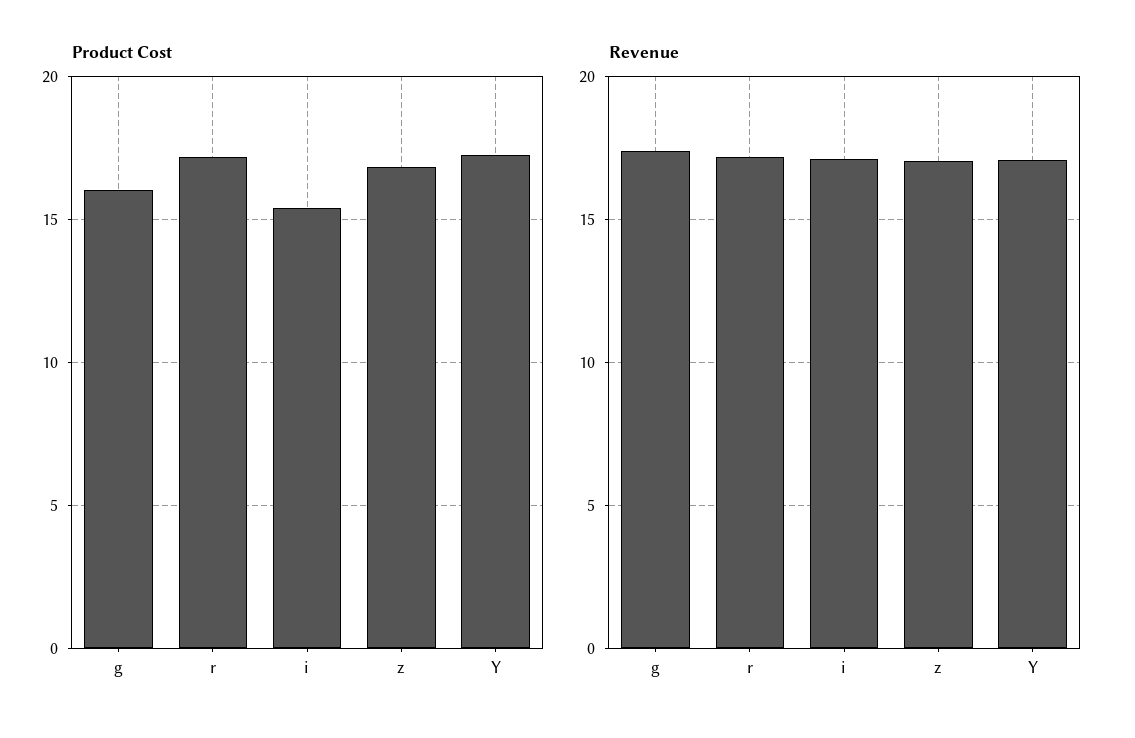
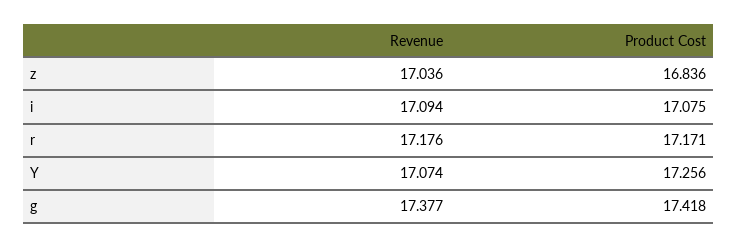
  {
    "Product Cost": {
-     "g": 16,
+     "g": 17.418,
      "r": 17.171,
-     "i": 15.5,
+     "i": 17.075,
      "z": 16.836,
      "Y": 17.256
    },
    "Revenue": {
      "g": 17.377,
      "r": 17.176,
      "i": 17.094,
      "z": 17.036,
      "Y": 17.074
    }
  }

